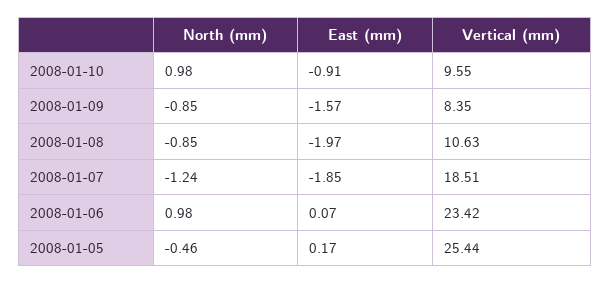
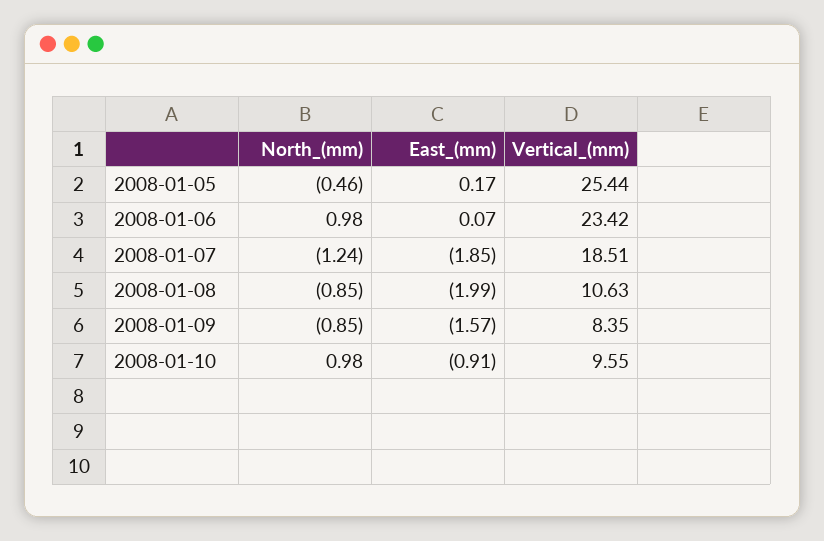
  {
    "North (mm)": {
      "2008-01-10": 0.98,
      "2008-01-09": -0.85,
      "2008-01-08": -0.85,
      "2008-01-07": -1.24,
      "2008-01-06": 0.98,
      "2008-01-05": -0.46
    },
    "East (mm)": {
      "2008-01-10": -0.91,
      "2008-01-09": -1.57,
-     "2008-01-08": -1.97,
+     "2008-01-08": -1.99,
      "2008-01-07": -1.85,
      "2008-01-06": 0.07,
      "2008-01-05": 0.17
    },
    "Vertical (mm)": {
      "2008-01-10": 9.55,
      "2008-01-09": 8.35,
      "2008-01-08": 10.63,
      "2008-01-07": 18.51,
      "2008-01-06": 23.42,
      "2008-01-05": 25.44
    }
  }

